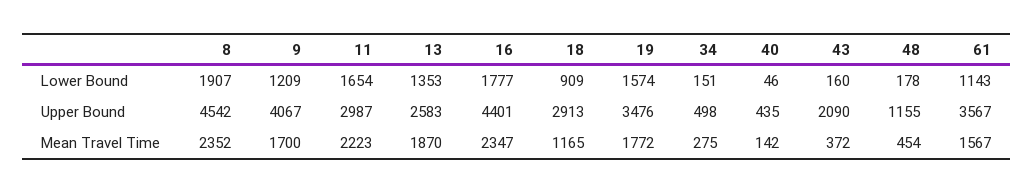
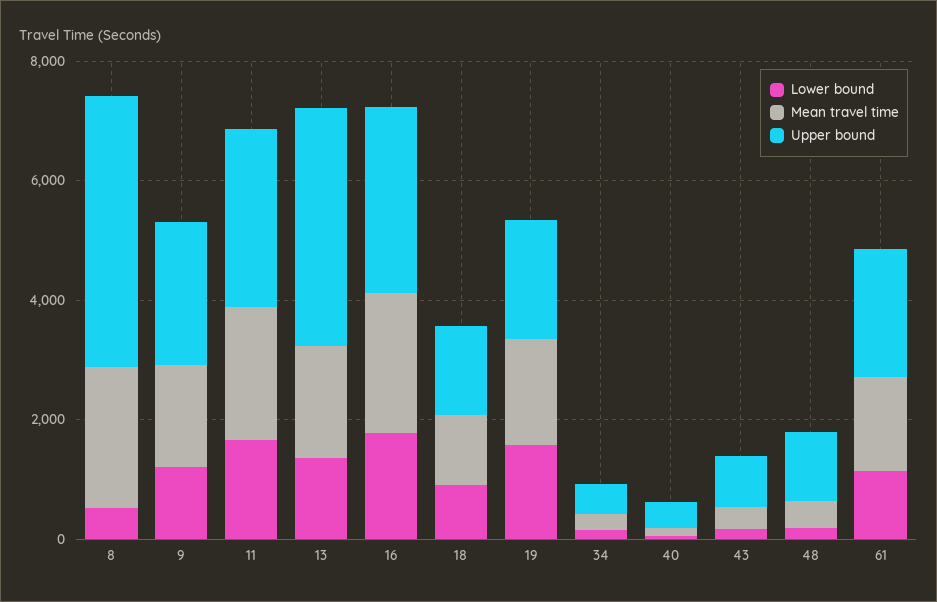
  {
    "Lower Bound": {
-     "8": 1907,
+     "8": 500,
      "9": 1209,
      "11": 1654,
      "13": 1353,
      "16": 1777,
      "18": 909,
      "19": 1574,
      "34": 151,
      "40": 46,
      "43": 160,
      "48": 178,
      "61": 1143
    },
    "Upper Bound": {
      "8": 4542,
-     "9": 4067,
+     "9": 2500,
      "11": 2987,
-     "13": 2583,
+     "13": 4000,
-     "16": 4401,
+     "16": 3000,
-     "18": 2913,
+     "18": 1500,
-     "19": 3476,
+     "19": 2000,
      "34": 498,
      "40": 435,
-     "43": 2090,
+     "43": 1000,
      "48": 1155,
-     "61": 3567
+     "61": 2000
    },
    "Mean Travel Time": {
      "8": 2352,
      "9": 1700,
      "11": 2223,
      "13": 1870,
      "16": 2347,
      "18": 1165,
      "19": 1772,
      "34": 275,
      "40": 142,
      "43": 372,
      "48": 454,
      "61": 1567
    }
  }

